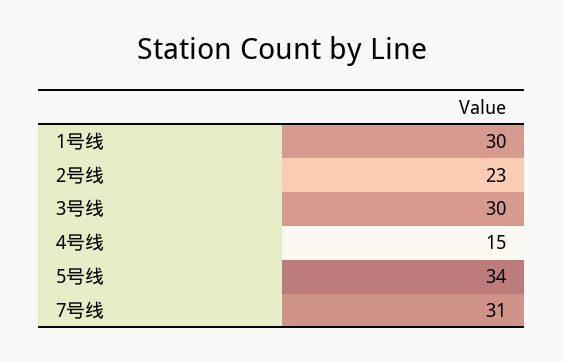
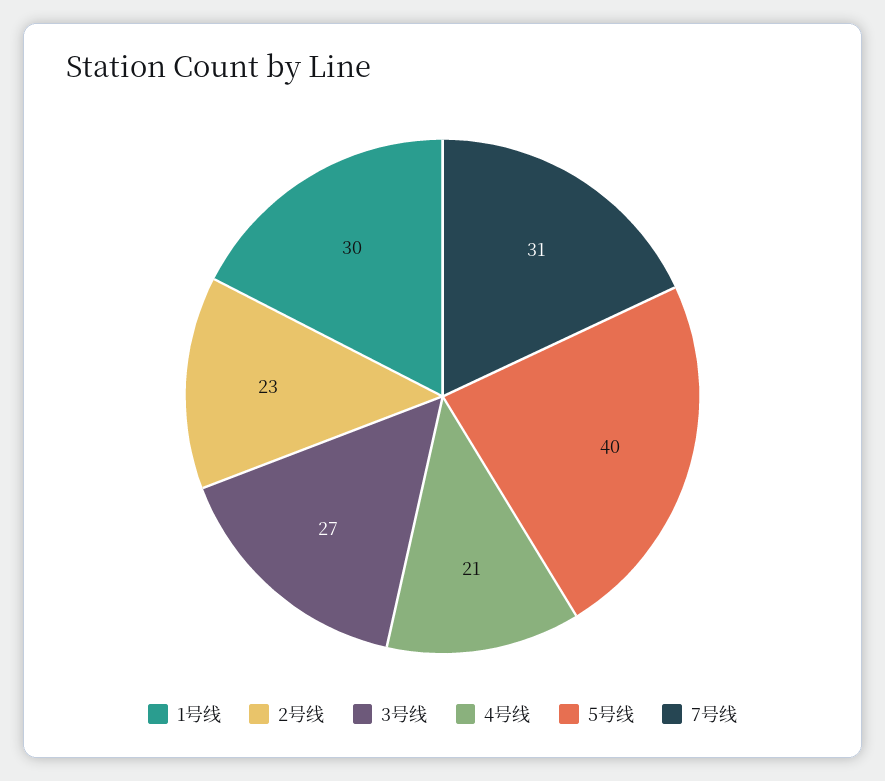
  {
    "1号线": 30,
    "2号线": 23,
-   "3号线": 30,
+   "3号线": 27,
-   "4号线": 15,
+   "4号线": 21,
-   "5号线": 34,
+   "5号线": 40,
    "7号线": 31
  }

